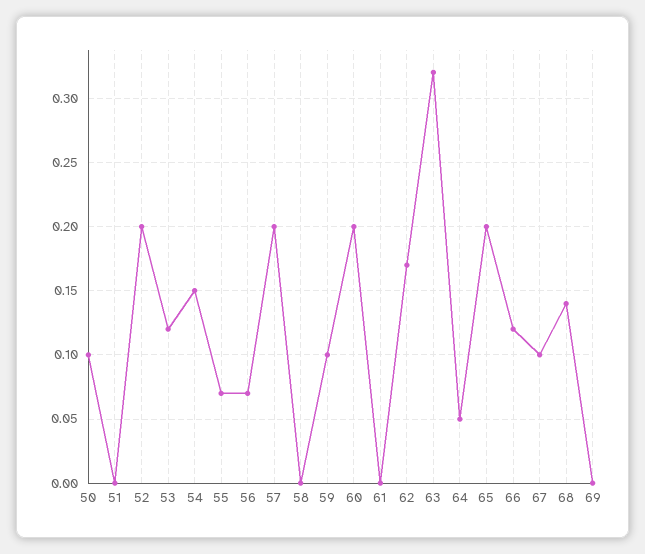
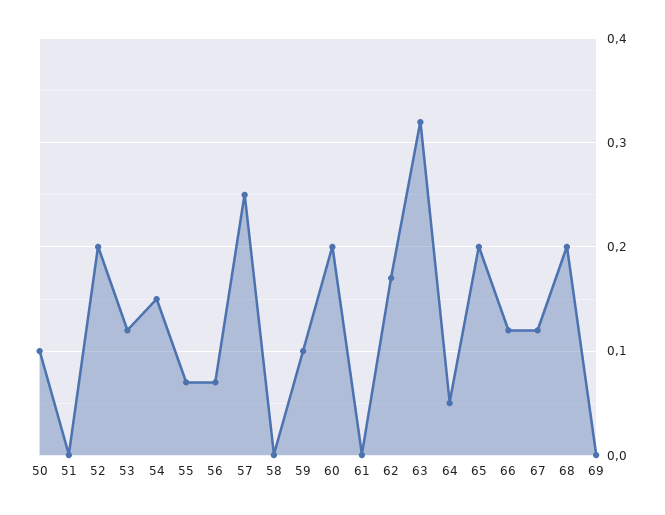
  {
    "50": 0.1,
    "51": 0,
    "52": 0.2,
    "53": 0.12,
    "54": 0.15,
    "55": 0.07,
    "56": 0.07,
-   "57": 0.2,
+   "57": 0.25,
    "58": 0,
    "59": 0.1,
    "60": 0.2,
    "61": 0,
    "62": 0.17,
    "63": 0.32,
    "64": 0.05,
    "65": 0.2,
    "66": 0.12,
-   "67": 0.1,
+   "67": 0.12,
-   "68": 0.14,
+   "68": 0.2,
    "69": 0
  }

